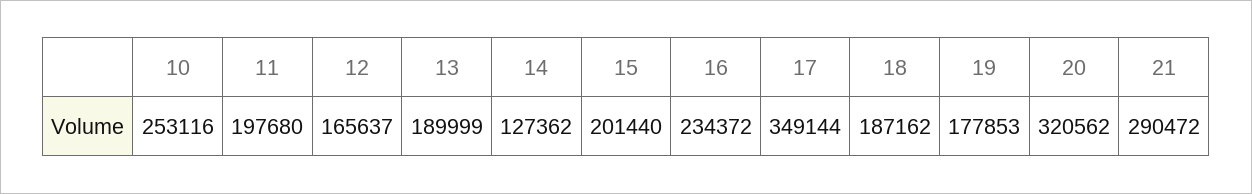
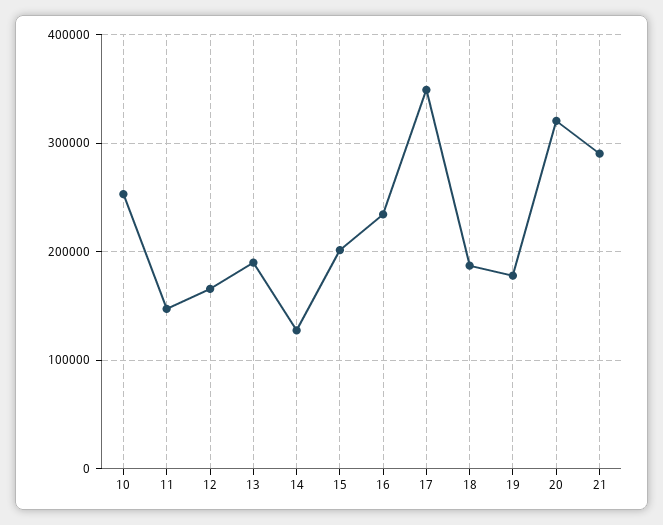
  {
    "10": 253116,
-   "11": 197680,
+   "11": 150000,
    "12": 165637,
    "13": 189999,
    "14": 127362,
    "15": 201440,
    "16": 234372,
    "17": 349144,
    "18": 187162,
    "19": 177853,
    "20": 320562,
    "21": 290472
  }

